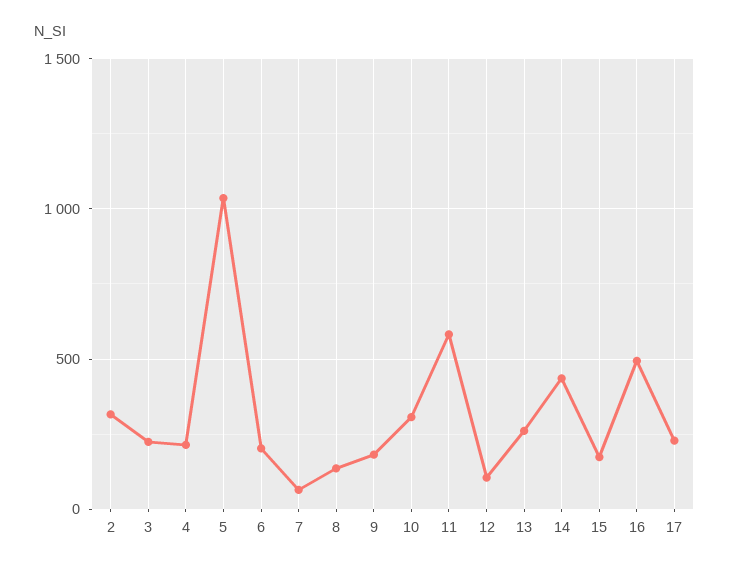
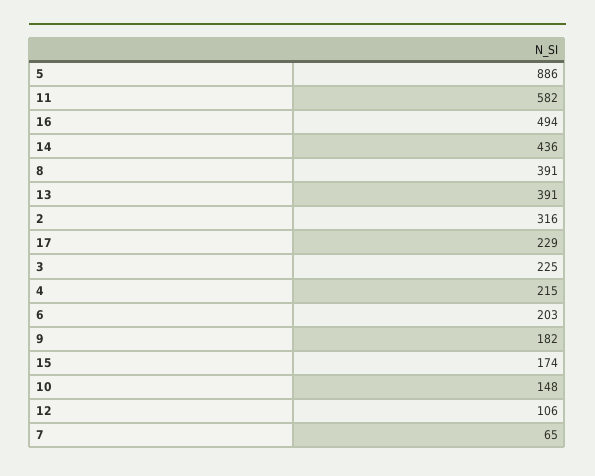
  {
    "2": 316,
    "3": 225,
    "4": 215,
-   "5": 1050,
+   "5": 886,
    "6": 203,
    "7": 65,
-   "8": 150,
+   "8": 391,
    "9": 182,
-   "10": 300,
+   "10": 148,
    "11": 582,
    "12": 106,
-   "13": 250,
+   "13": 391,
    "14": 436,
    "15": 174,
    "16": 494,
    "17": 229
  }

